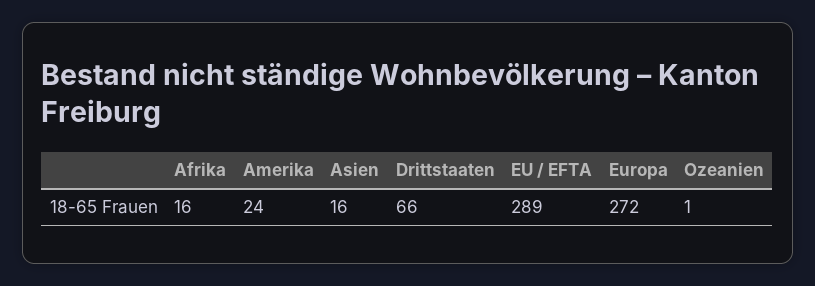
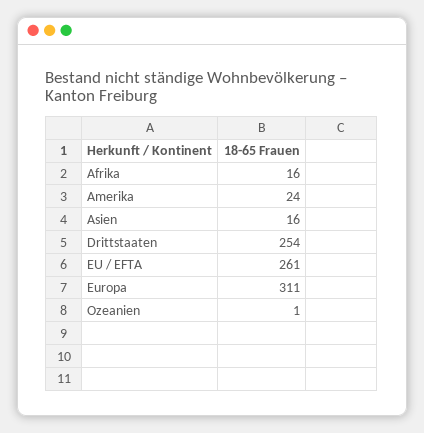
  {
    "Afrika": 16,
    "Amerika": 24,
    "Asien": 16,
-   "Drittstaaten": 66,
+   "Drittstaaten": 254,
-   "EU / EFTA": 289,
+   "EU / EFTA": 261,
-   "Europa": 272,
+   "Europa": 311,
    "Ozeanien": 1
  }

